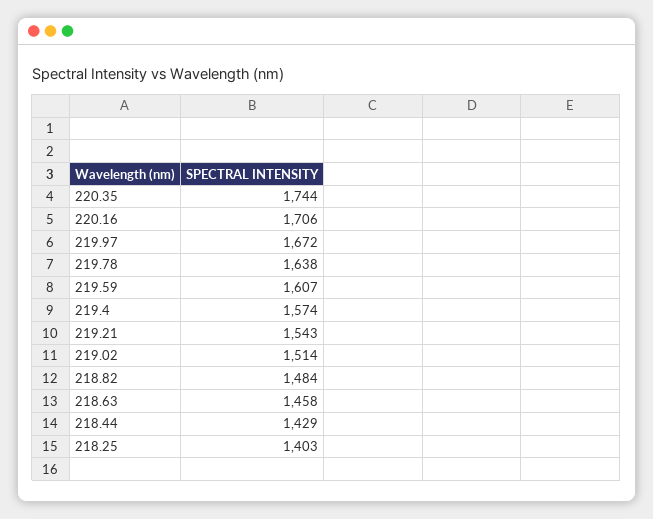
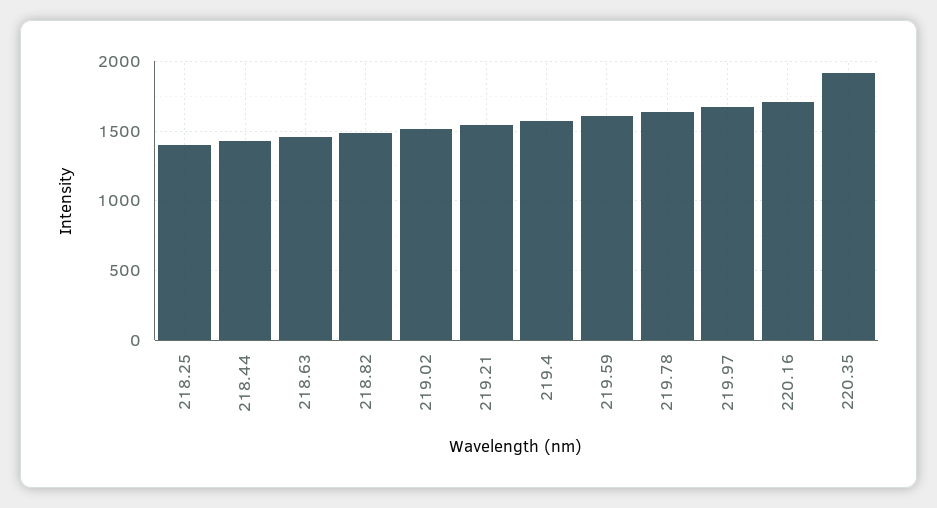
  {
-   "220.35": 1744,
+   "220.35": 1900,
    "220.16": 1706,
    "219.97": 1672,
    "219.78": 1638,
    "219.59": 1607,
    "219.4": 1574,
    "219.21": 1543,
    "219.02": 1514,
    "218.82": 1484,
    "218.63": 1458,
    "218.44": 1429,
    "218.25": 1403
  }

